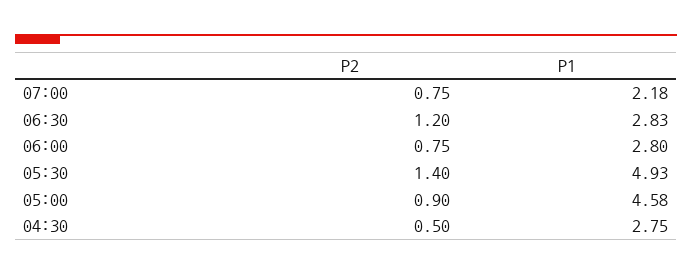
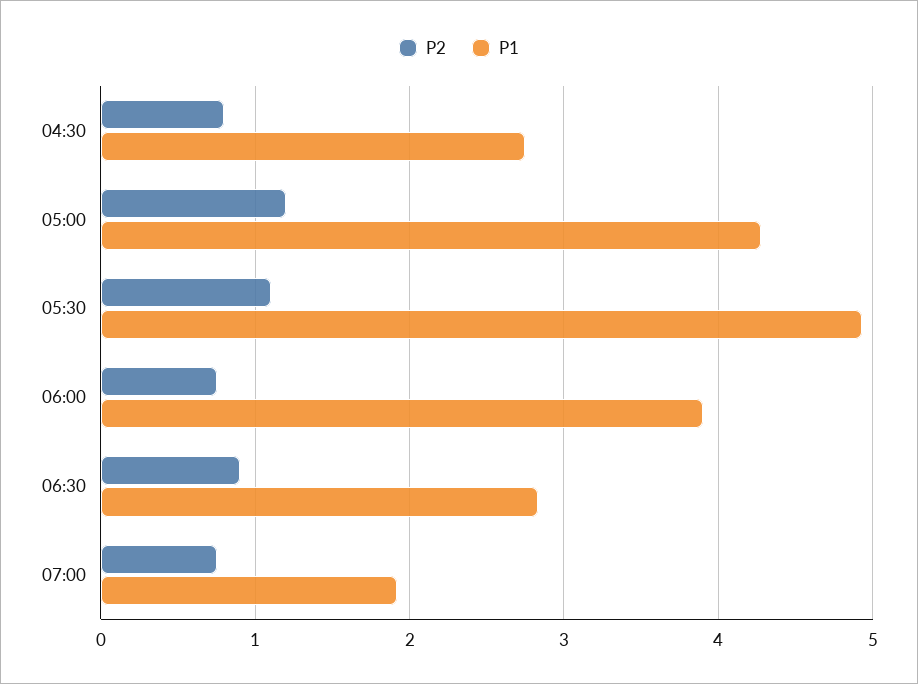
  {
    "P2": {
      "07:00": 0.75,
-     "06:30": 1.2,
+     "06:30": 0.9,
      "06:00": 0.75,
-     "05:30": 1.4,
+     "05:30": 1.1,
-     "05:00": 0.9,
+     "05:00": 1.2,
-     "04:30": 0.5
+     "04:30": 0.8
    },
    "P1": {
-     "07:00": 2.18,
+     "07:00": 1.9,
      "06:30": 2.83,
-     "06:00": 2.8,
+     "06:00": 3.9,
      "05:30": 4.93,
-     "05:00": 4.58,
+     "05:00": 4.3,
      "04:30": 2.75
    }
  }

